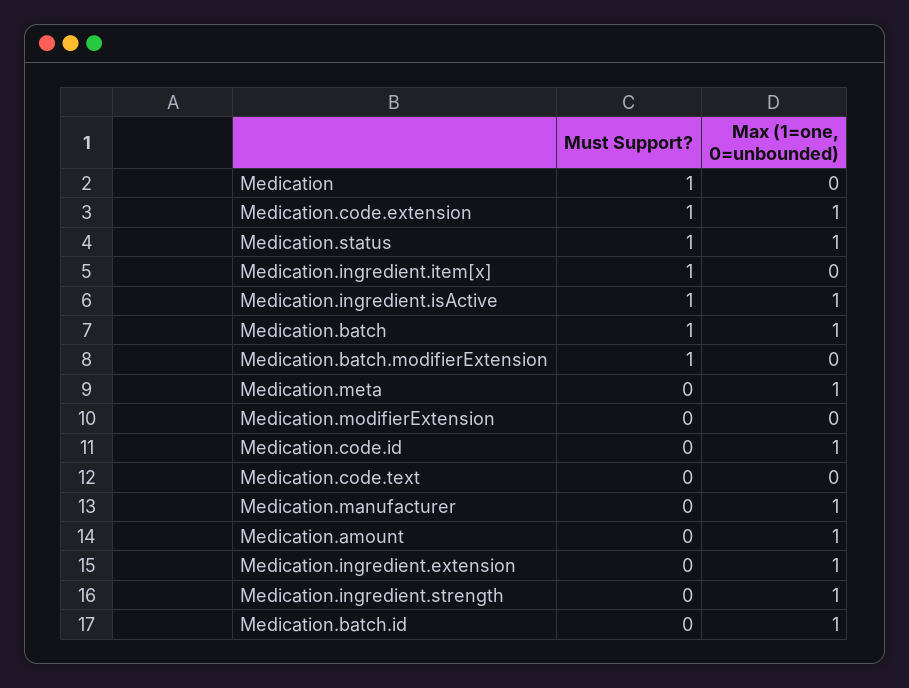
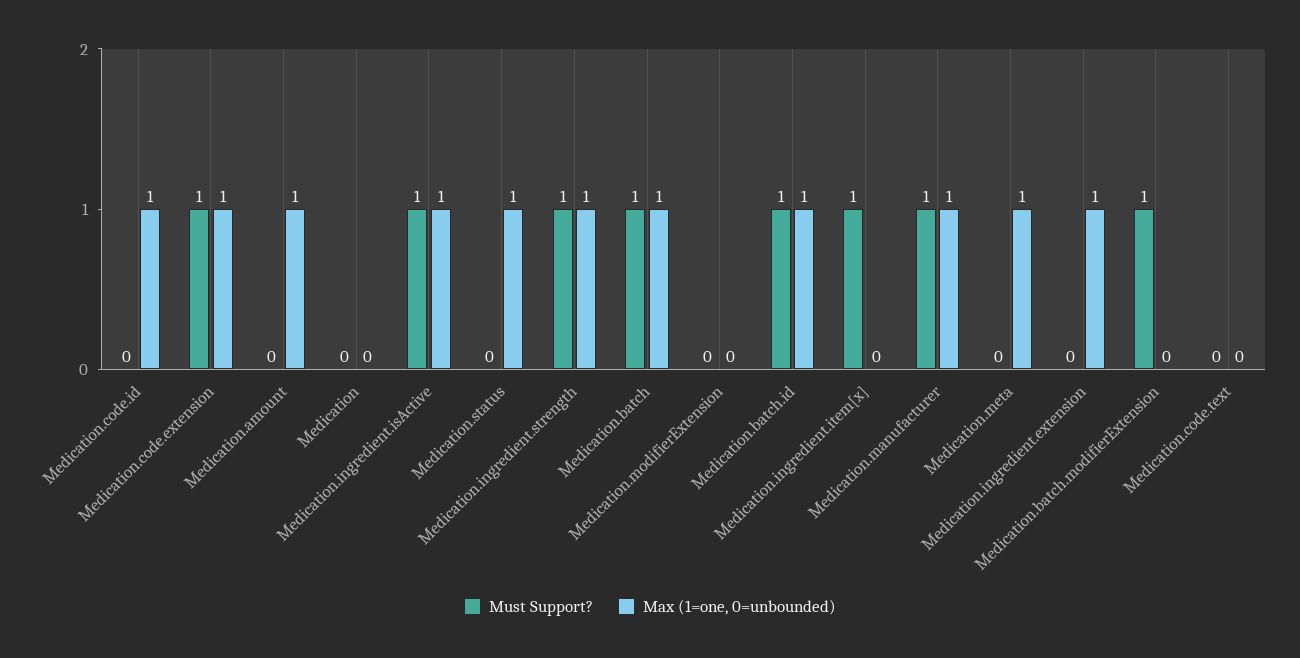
  {
    "Must Support?": {
-     "Medication": 1,
+     "Medication": 0,
      "Medication.code.extension": 1,
-     "Medication.status": 1,
+     "Medication.status": 0,
      "Medication.ingredient.item[x]": 1,
      "Medication.ingredient.isActive": 1,
      "Medication.batch": 1,
      "Medication.batch.modifierExtension": 1,
      "Medication.meta": 0,
      "Medication.modifierExtension": 0,
      "Medication.code.id": 0,
      "Medication.code.text": 0,
-     "Medication.manufacturer": 0,
+     "Medication.manufacturer": 1,
      "Medication.amount": 0,
      "Medication.ingredient.extension": 0,
-     "Medication.ingredient.strength": 0,
+     "Medication.ingredient.strength": 1,
-     "Medication.batch.id": 0
+     "Medication.batch.id": 1
    },
    "Max (1=one, 0=unbounded)": {
      "Medication": 0,
      "Medication.code.extension": 1,
      "Medication.status": 1,
      "Medication.ingredient.item[x]": 0,
      "Medication.ingredient.isActive": 1,
      "Medication.batch": 1,
      "Medication.batch.modifierExtension": 0,
      "Medication.meta": 1,
      "Medication.modifierExtension": 0,
      "Medication.code.id": 1,
      "Medication.code.text": 0,
      "Medication.manufacturer": 1,
      "Medication.amount": 1,
      "Medication.ingredient.extension": 1,
      "Medication.ingredient.strength": 1,
      "Medication.batch.id": 1
    }
  }

